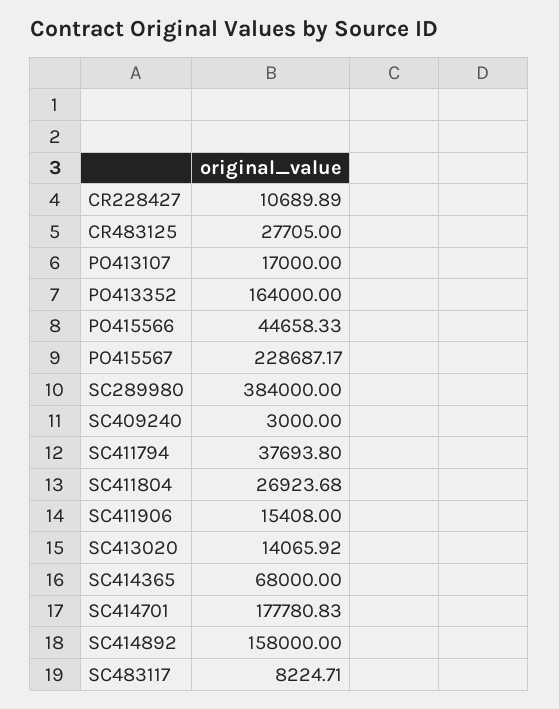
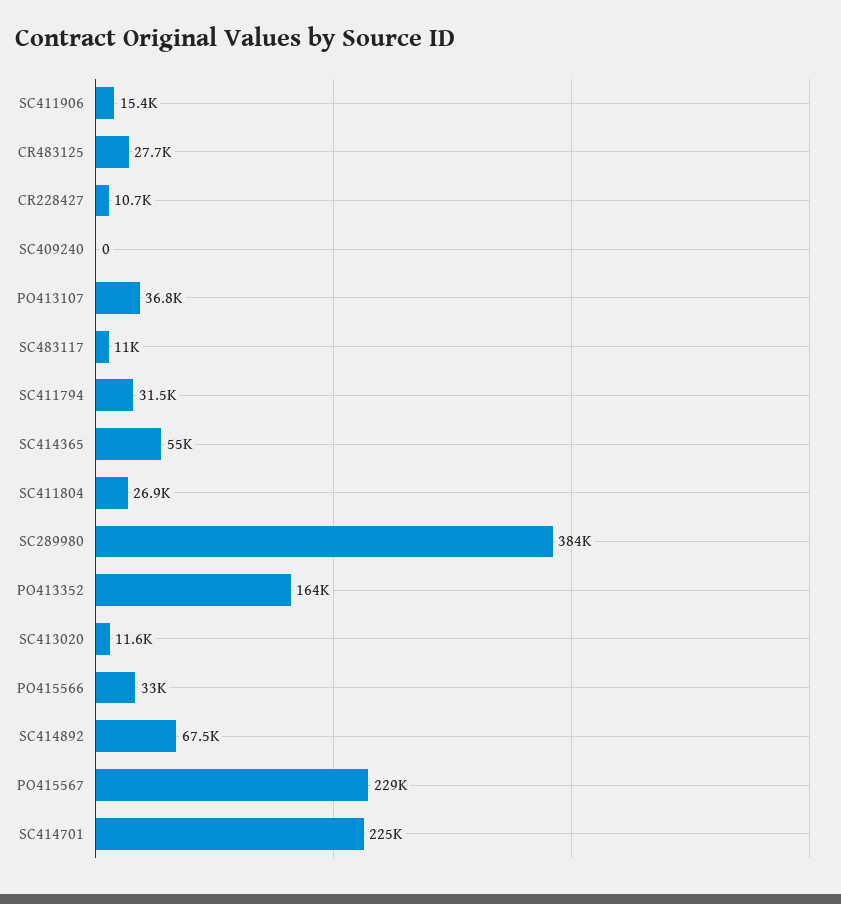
  {
    "CR228427": 10689.89,
    "CR483125": 27705,
-   "PO413107": 17000,
+   "PO413107": 36800,
    "PO413352": 164000,
-   "PO415566": 44658.33,
+   "PO415566": 33000,
    "PO415567": 228687.17,
    "SC289980": 384000,
-   "SC409240": 3000,
+   "SC409240": 0,
-   "SC411794": 37693.8,
+   "SC411794": 31500,
    "SC411804": 26923.68,
    "SC411906": 15408,
-   "SC413020": 14065.92,
+   "SC413020": 11600,
-   "SC414365": 68000,
+   "SC414365": 55000,
-   "SC414701": 177780.83,
+   "SC414701": 225000,
-   "SC414892": 158000,
+   "SC414892": 67500,
-   "SC483117": 8224.71
+   "SC483117": 11000
  }

